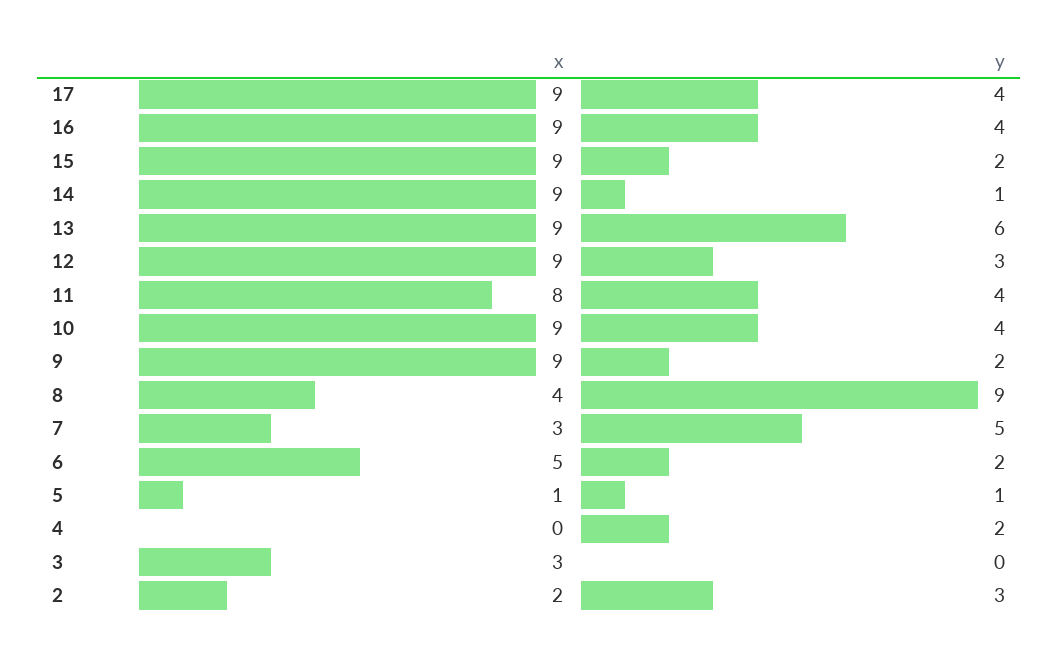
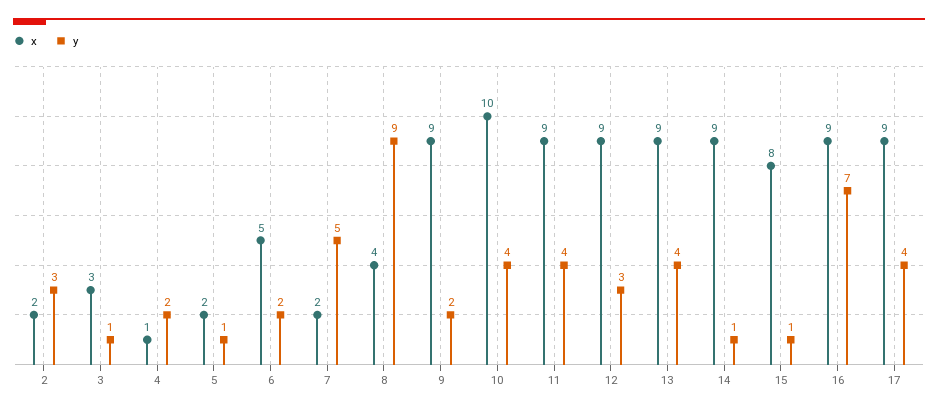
  {
    "x": {
      "17": 9,
      "16": 9,
-     "15": 9,
+     "15": 8,
      "14": 9,
      "13": 9,
      "12": 9,
-     "11": 8,
+     "11": 9,
-     "10": 9,
+     "10": 10,
      "9": 9,
      "8": 4,
-     "7": 3,
+     "7": 2,
      "6": 5,
-     "5": 1,
+     "5": 2,
-     "4": 0,
+     "4": 1,
      "3": 3,
      "2": 2
    },
    "y": {
      "17": 4,
-     "16": 4,
+     "16": 7,
-     "15": 2,
+     "15": 1,
      "14": 1,
-     "13": 6,
+     "13": 4,
      "12": 3,
      "11": 4,
      "10": 4,
      "9": 2,
      "8": 9,
      "7": 5,
      "6": 2,
      "5": 1,
      "4": 2,
-     "3": 0,
+     "3": 1,
      "2": 3
    }
  }

